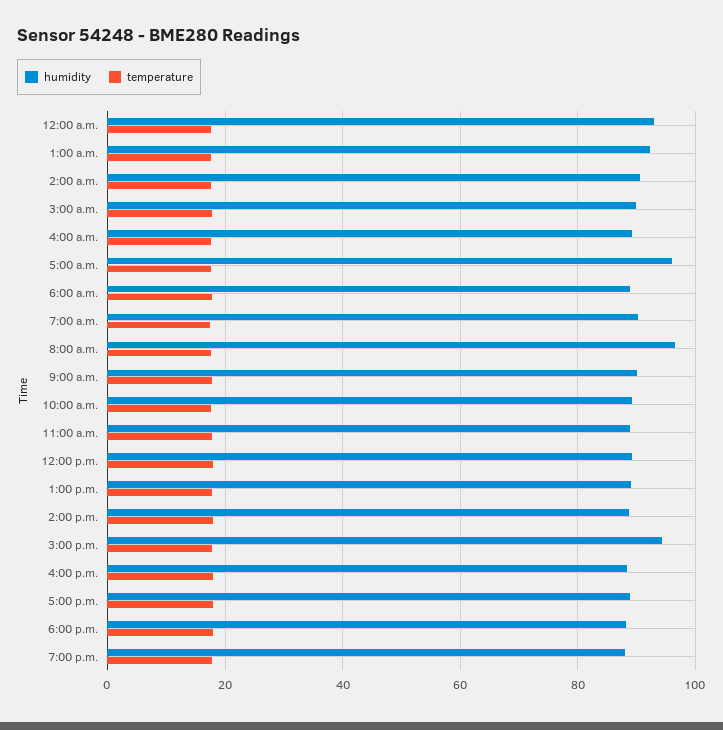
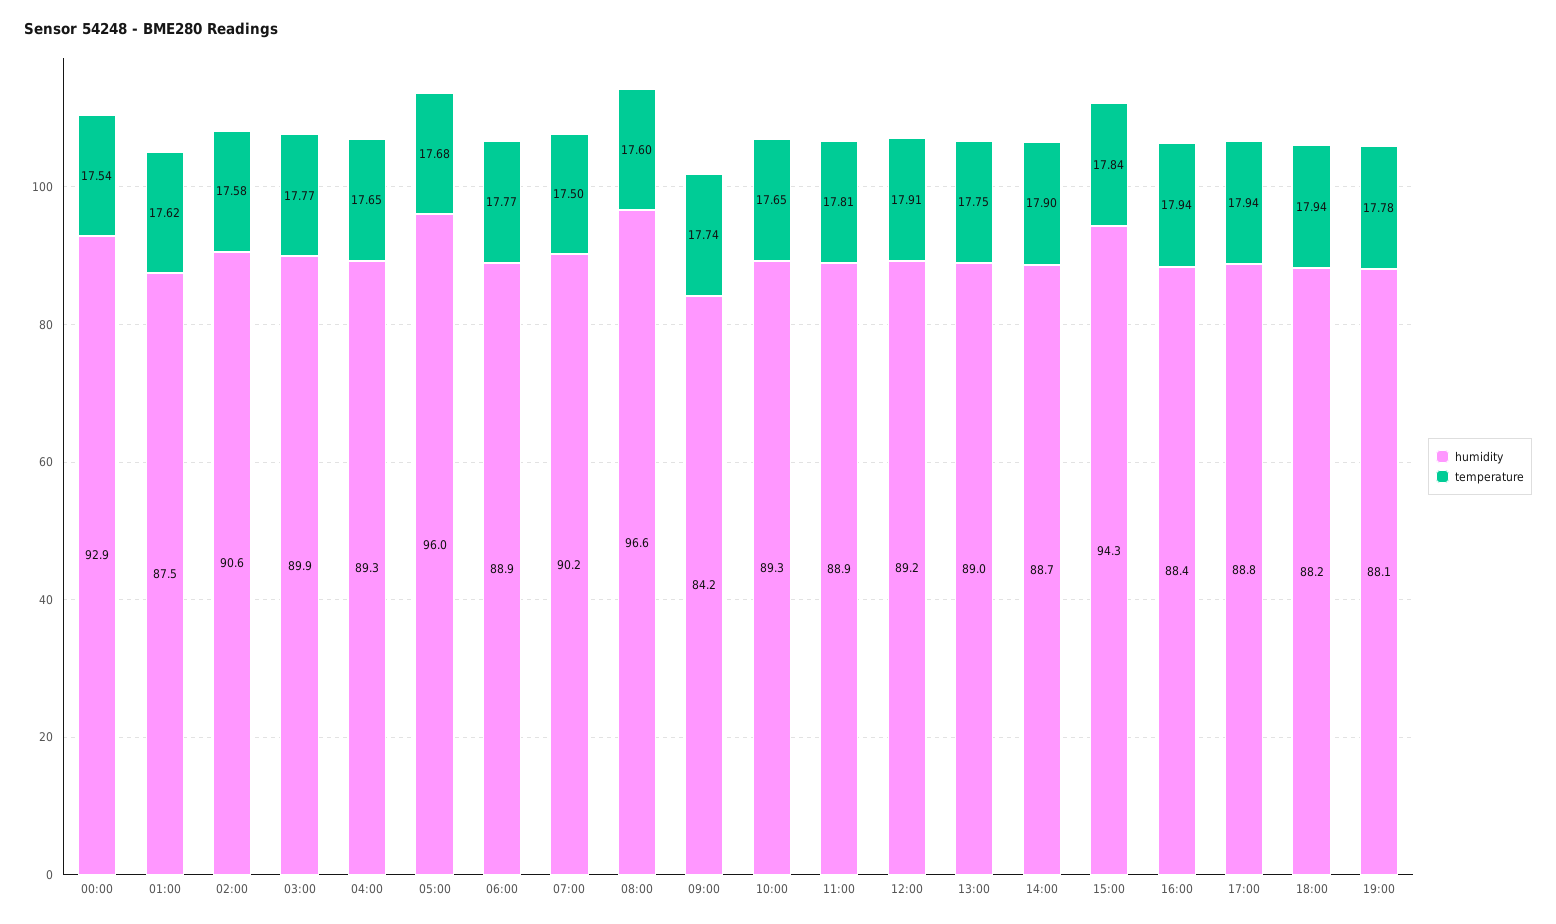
  {
    "humidity": {
      "12:00 a.m.": 92.9,
-     "1:00 a.m.": 92,
+     "1:00 a.m.": 87.5,
      "2:00 a.m.": 90.6,
      "3:00 a.m.": 89.9,
      "4:00 a.m.": 89.3,
      "5:00 a.m.": 96,
      "6:00 a.m.": 88.9,
      "7:00 a.m.": 90.2,
      "8:00 a.m.": 96.6,
-     "9:00 a.m.": 90,
+     "9:00 a.m.": 84.2,
      "10:00 a.m.": 89.3,
      "11:00 a.m.": 88.9,
      "12:00 p.m.": 89.2,
      "1:00 p.m.": 89,
      "2:00 p.m.": 88.7,
      "3:00 p.m.": 94.3,
      "4:00 p.m.": 88.4,
      "5:00 p.m.": 88.8,
      "6:00 p.m.": 88.2,
      "7:00 p.m.": 88.1
    },
    "temperature": {
      "12:00 a.m.": 17.54,
      "1:00 a.m.": 17.62,
      "2:00 a.m.": 17.58,
      "3:00 a.m.": 17.77,
      "4:00 a.m.": 17.65,
      "5:00 a.m.": 17.68,
      "6:00 a.m.": 17.77,
      "7:00 a.m.": 17.5,
      "8:00 a.m.": 17.6,
      "9:00 a.m.": 17.74,
      "10:00 a.m.": 17.65,
      "11:00 a.m.": 17.81,
      "12:00 p.m.": 17.91,
      "1:00 p.m.": 17.75,
      "2:00 p.m.": 17.9,
      "3:00 p.m.": 17.84,
      "4:00 p.m.": 17.94,
      "5:00 p.m.": 17.94,
      "6:00 p.m.": 17.94,
      "7:00 p.m.": 17.78
    }
  }

